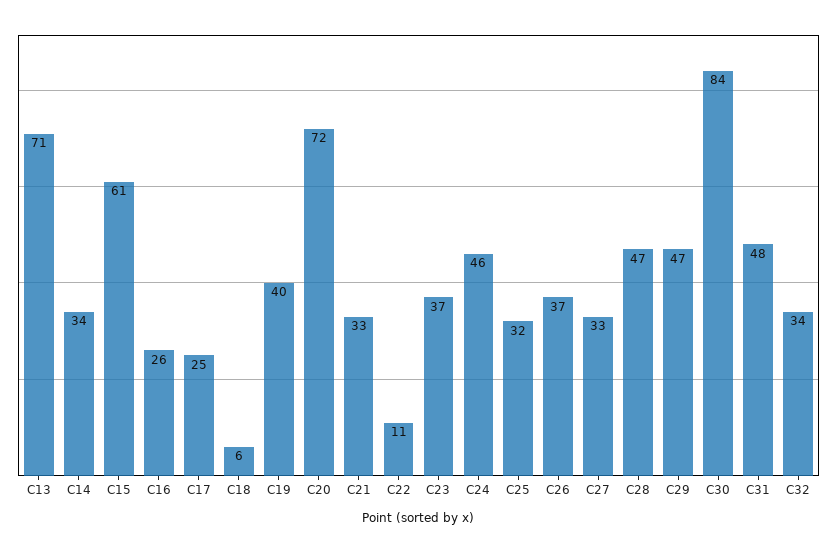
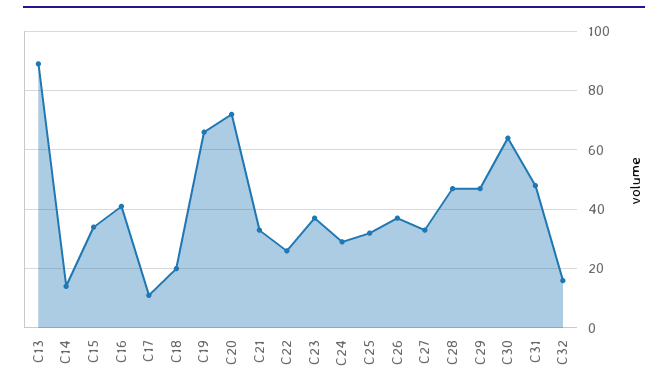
  {
-   "C13": 71,
+   "C13": 90,
-   "C14": 34,
+   "C14": 15,
-   "C15": 61,
+   "C15": 35,
-   "C16": 26,
+   "C16": 40,
-   "C17": 25,
+   "C17": 10,
-   "C18": 6,
+   "C18": 20,
-   "C19": 40,
+   "C19": 65,
    "C20": 72,
    "C21": 33,
-   "C22": 11,
+   "C22": 25,
    "C23": 37,
-   "C24": 46,
+   "C24": 30,
    "C25": 32,
    "C26": 37,
    "C27": 33,
    "C28": 47,
    "C29": 47,
-   "C30": 84,
+   "C30": 65,
    "C31": 48,
-   "C32": 34
+   "C32": 15
  }

